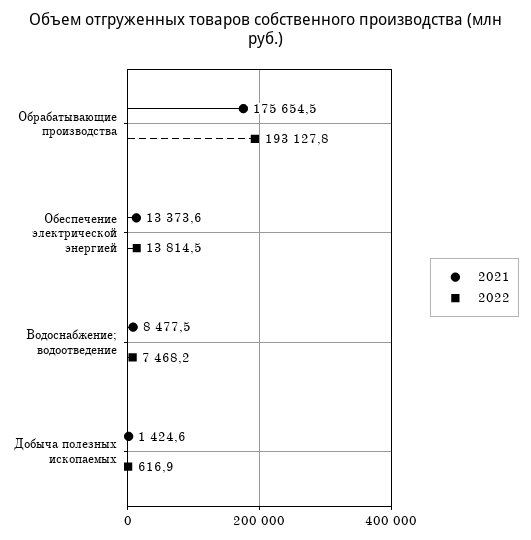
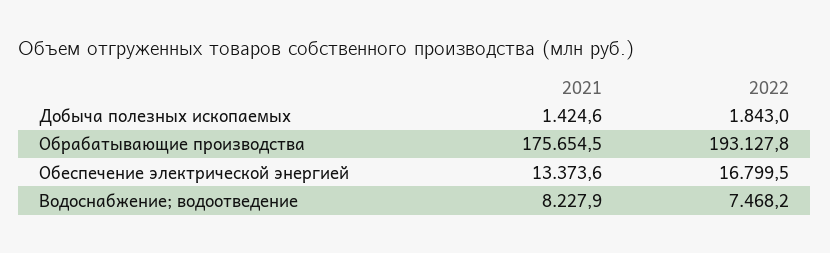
  {
    "2021": {
      "Обрабатывающие производства": 175654.5,
      "Обеспечение электрической энергией": 13373.6,
-     "Водоснабжение; водоотведение": 8477.5,
+     "Водоснабжение; водоотведение": 8227.9,
      "Добыча полезных ископаемых": 1424.6
    },
    "2022": {
      "Обрабатывающие производства": 193127.8,
-     "Обеспечение электрической энергией": 13814.5,
+     "Обеспечение электрической энергией": 16799.5,
      "Водоснабжение; водоотведение": 7468.2,
-     "Добыча полезных ископаемых": 616.9
+     "Добыча полезных ископаемых": 1843
    }
  }

